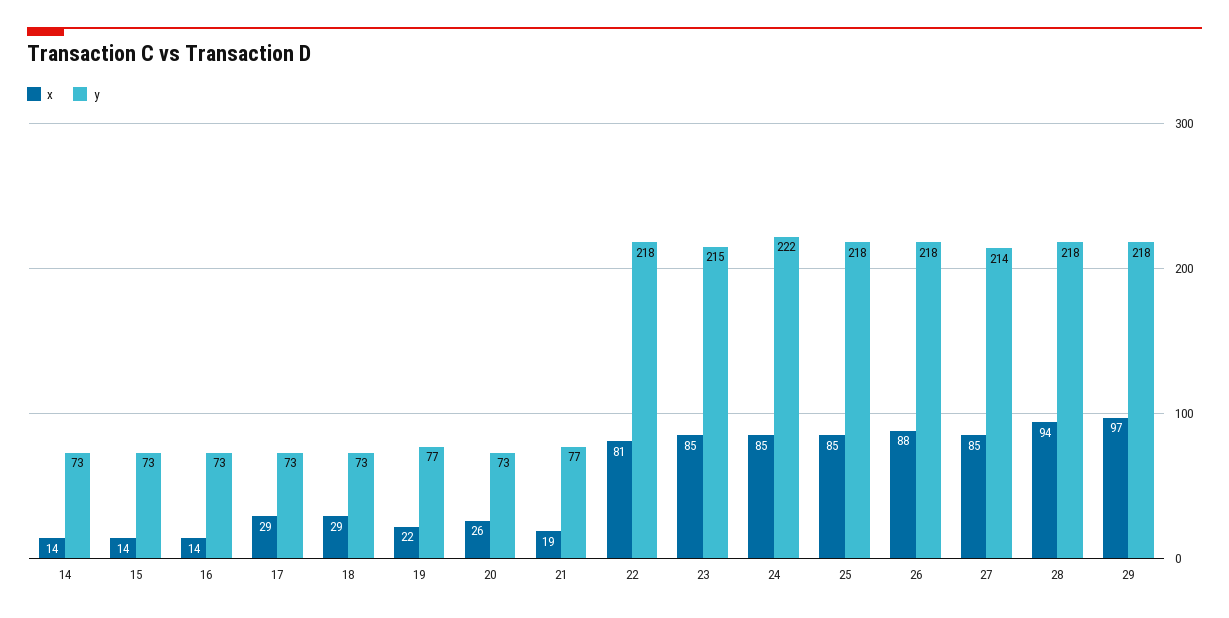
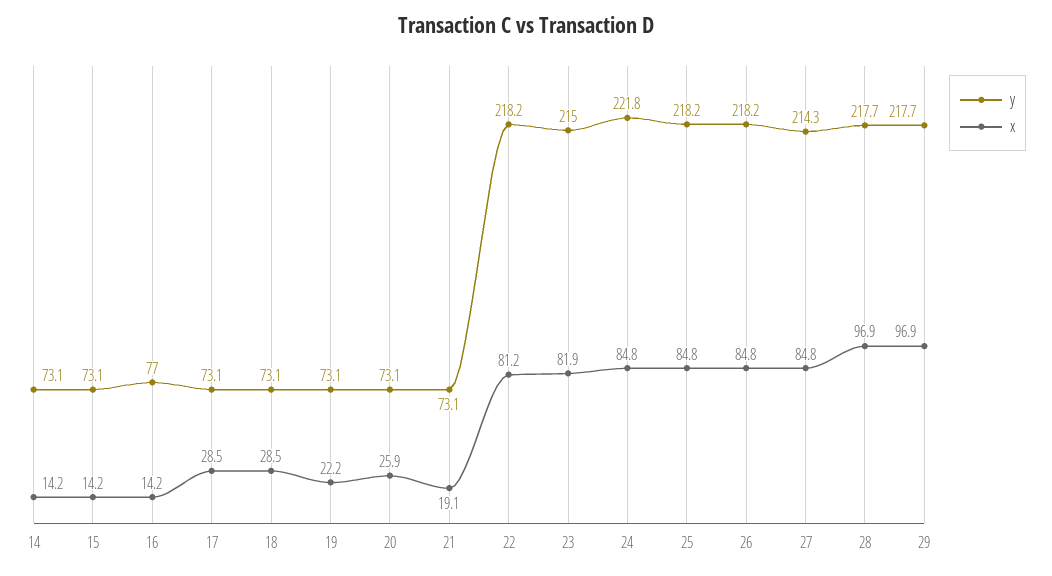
  {
    "x": {
      "14": 14.2,
      "15": 14.2,
      "16": 14.2,
      "17": 28.5,
      "18": 28.5,
      "19": 22.2,
      "20": 25.9,
      "21": 19.1,
      "22": 81.2,
-     "23": 85,
+     "23": 81.9,
      "24": 84.8,
      "25": 84.8,
-     "26": 88,
+     "26": 84.8,
      "27": 84.8,
-     "28": 94,
+     "28": 96.9,
      "29": 96.9
    },
    "y": {
      "14": 73.1,
      "15": 73.1,
-     "16": 73,
+     "16": 77,
      "17": 73.1,
      "18": 73.1,
-     "19": 77,
+     "19": 73.1,
      "20": 73.1,
-     "21": 77,
+     "21": 73.1,
      "22": 218.2,
      "23": 215,
      "24": 221.8,
      "25": 218.2,
      "26": 218.2,
      "27": 214.3,
      "28": 217.7,
      "29": 217.7
    }
  }

